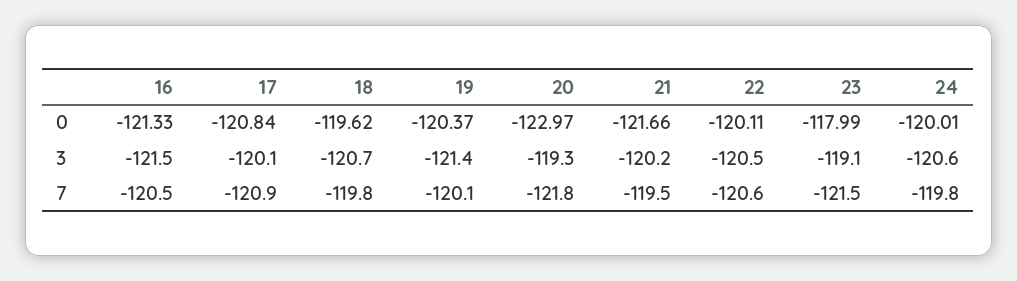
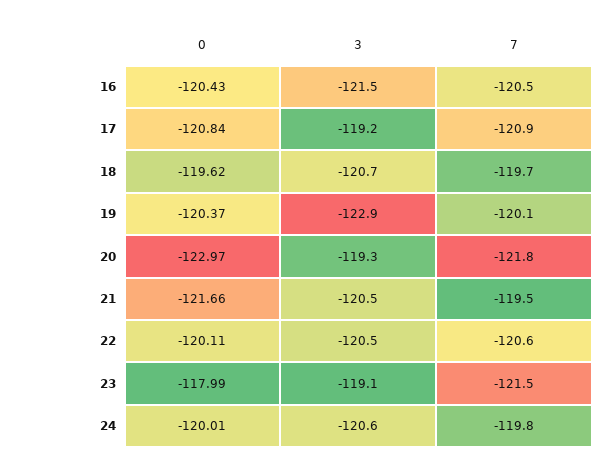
  {
    "16": {
-     "0": -121.33,
+     "0": -120.43,
      "3": -121.5,
      "7": -120.5
    },
    "17": {
      "0": -120.84,
-     "3": -120.1,
+     "3": -119.2,
      "7": -120.9
    },
    "18": {
      "0": -119.62,
      "3": -120.7,
-     "7": -119.8
+     "7": -119.7
    },
    "19": {
      "0": -120.37,
-     "3": -121.4,
+     "3": -122.9,
      "7": -120.1
    },
    "20": {
      "0": -122.97,
      "3": -119.3,
      "7": -121.8
    },
    "21": {
      "0": -121.66,
-     "3": -120.2,
+     "3": -120.5,
      "7": -119.5
    },
    "22": {
      "0": -120.11,
      "3": -120.5,
      "7": -120.6
    },
    "23": {
      "0": -117.99,
      "3": -119.1,
      "7": -121.5
    },
    "24": {
      "0": -120.01,
      "3": -120.6,
      "7": -119.8
    }
  }

